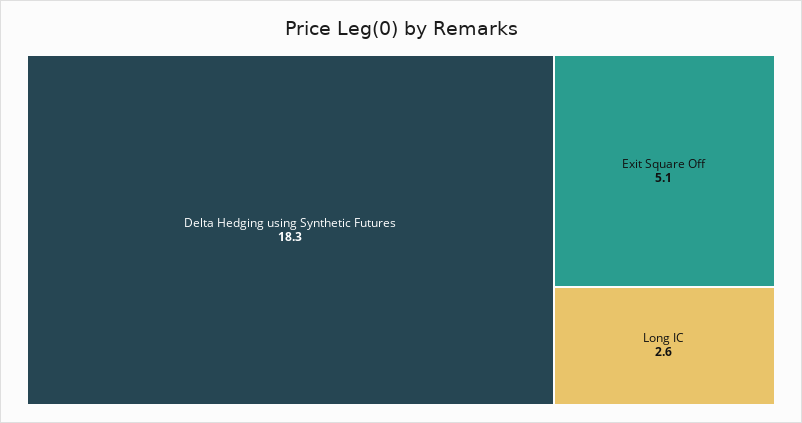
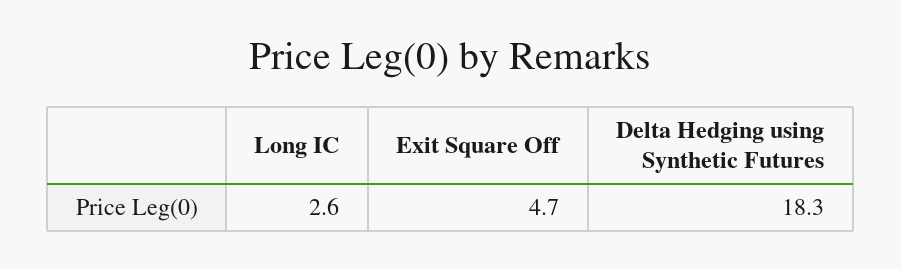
  {
    "Delta Hedging using Synthetic Futures": 18.3,
-   "Exit Square Off": 5.1,
+   "Exit Square Off": 4.7,
    "Long IC": 2.6
  }

